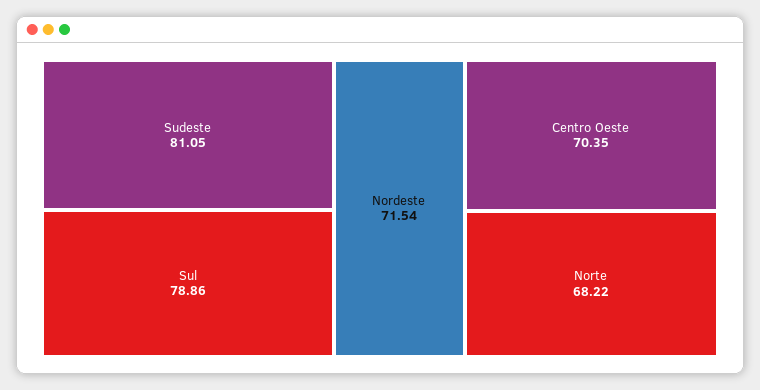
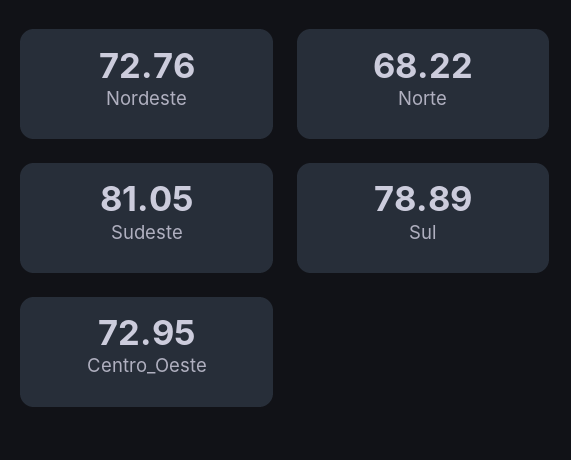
  {
    "Sudeste": 81.05,
-   "Sul": 78.86,
+   "Sul": 78.89,
-   "Nordeste": 71.54,
+   "Nordeste": 72.76,
-   "Centro Oeste": 70.35,
+   "Centro Oeste": 72.95,
    "Norte": 68.22
  }

